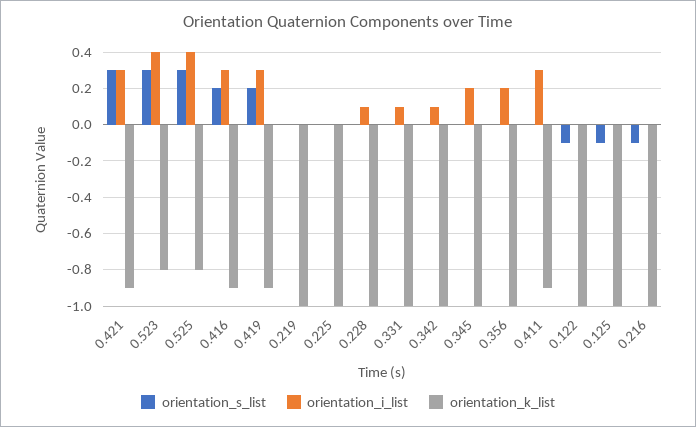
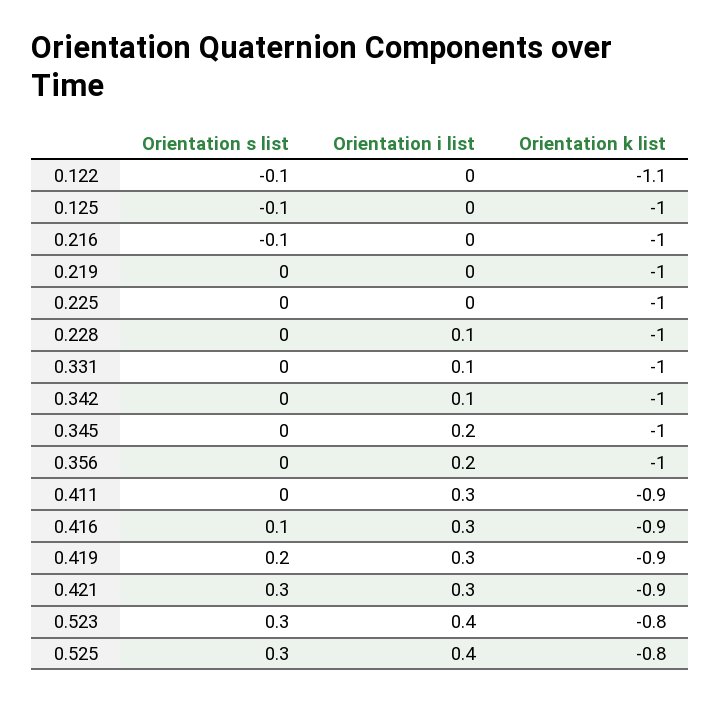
  {
    "orientation_s_list": {
      "0.421": 0.3,
      "0.523": 0.3,
      "0.525": 0.3,
-     "0.416": 0.2,
+     "0.416": 0.1,
      "0.419": 0.2,
      "0.219": 0,
      "0.225": 0,
      "0.228": 0,
      "0.331": 0,
      "0.342": 0,
      "0.345": 0,
      "0.356": 0,
      "0.411": 0,
      "0.122": -0.1,
      "0.125": -0.1,
      "0.216": -0.1
    },
    "orientation_i_list": {
      "0.421": 0.3,
      "0.523": 0.4,
      "0.525": 0.4,
      "0.416": 0.3,
      "0.419": 0.3,
      "0.219": 0,
      "0.225": 0,
      "0.228": 0.1,
      "0.331": 0.1,
      "0.342": 0.1,
      "0.345": 0.2,
      "0.356": 0.2,
      "0.411": 0.3,
      "0.122": 0,
      "0.125": 0,
      "0.216": 0
    },
    "orientation_k_list": {
      "0.421": -0.9,
      "0.523": -0.8,
      "0.525": -0.8,
      "0.416": -0.9,
      "0.419": -0.9,
      "0.219": -1,
      "0.225": -1,
      "0.228": -1,
      "0.331": -1,
      "0.342": -1,
      "0.345": -1,
      "0.356": -1,
      "0.411": -0.9,
-     "0.122": -1,
+     "0.122": -1.1,
      "0.125": -1,
      "0.216": -1
    }
  }

